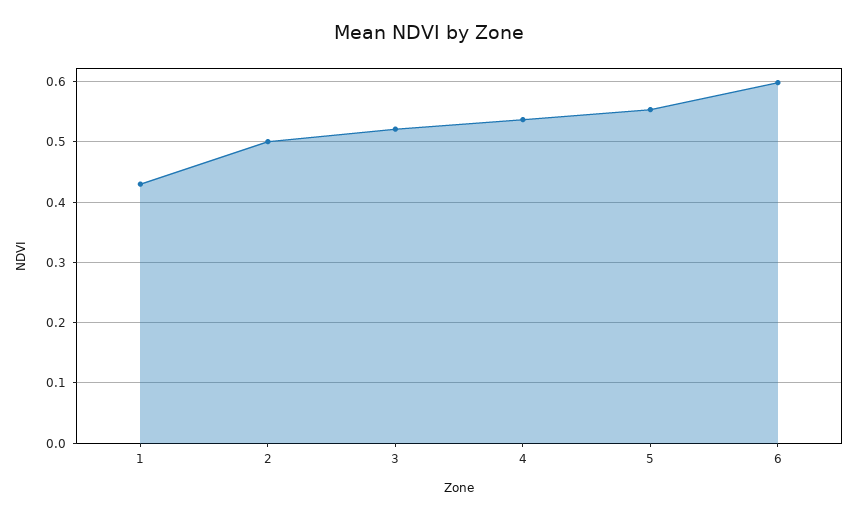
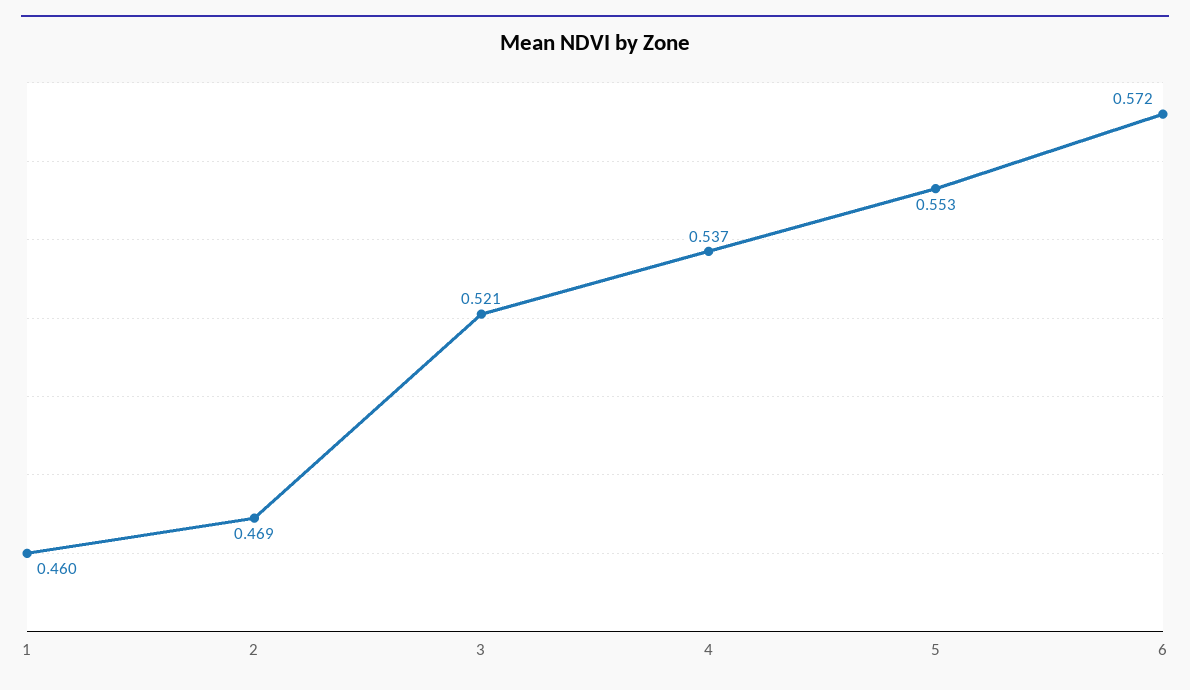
  {
-   "1": 0.43,
+   "1": 0.46,
-   "2": 0.5,
+   "2": 0.469,
    "3": 0.521,
    "4": 0.537,
    "5": 0.553,
-   "6": 0.6
+   "6": 0.572
  }

